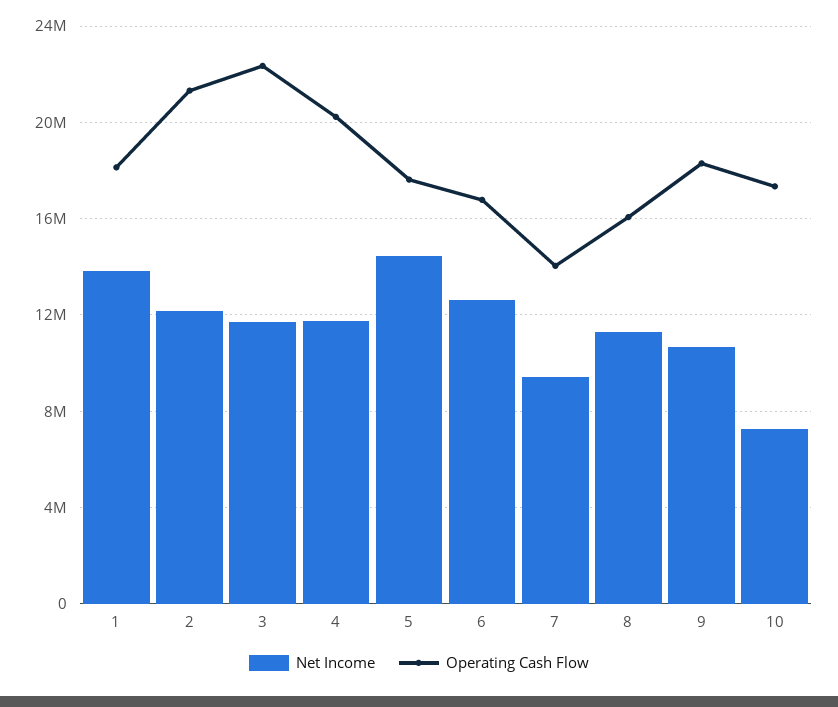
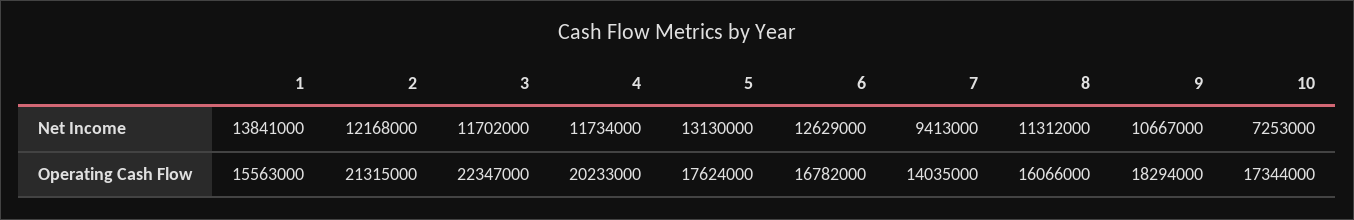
  {
    "Net Income": {
      "1": 13841000,
      "2": 12168000,
      "3": 11702000,
      "4": 11734000,
-     "5": 14500000,
+     "5": 13130000,
      "6": 12629000,
      "7": 9413000,
      "8": 11312000,
      "9": 10667000,
      "10": 7253000
    },
    "Operating Cash Flow": {
-     "1": 18000000,
+     "1": 15563000,
      "2": 21315000,
      "3": 22347000,
      "4": 20233000,
      "5": 17624000,
      "6": 16782000,
      "7": 14035000,
      "8": 16066000,
      "9": 18294000,
      "10": 17344000
    }
  }

